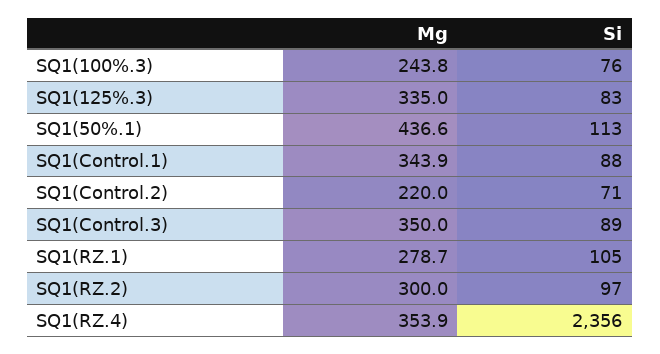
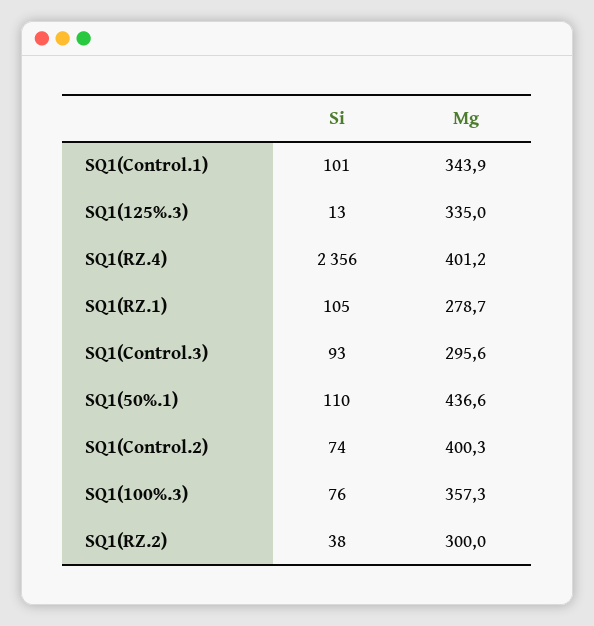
  {
    "Mg": {
-     "SQ1(100%.3)": 243.8,
+     "SQ1(100%.3)": 357.3,
      "SQ1(125%.3)": 335,
      "SQ1(50%.1)": 436.6,
      "SQ1(Control.1)": 343.9,
-     "SQ1(Control.2)": 220,
+     "SQ1(Control.2)": 400.3,
-     "SQ1(Control.3)": 350,
+     "SQ1(Control.3)": 295.6,
      "SQ1(RZ.1)": 278.7,
      "SQ1(RZ.2)": 300,
-     "SQ1(RZ.4)": 353.9
+     "SQ1(RZ.4)": 401.2
    },
    "Si": {
      "SQ1(100%.3)": 76,
-     "SQ1(125%.3)": 83,
+     "SQ1(125%.3)": 13,
-     "SQ1(50%.1)": 113,
+     "SQ1(50%.1)": 110,
-     "SQ1(Control.1)": 88,
+     "SQ1(Control.1)": 101,
-     "SQ1(Control.2)": 71,
+     "SQ1(Control.2)": 74,
-     "SQ1(Control.3)": 89,
+     "SQ1(Control.3)": 93,
      "SQ1(RZ.1)": 105,
-     "SQ1(RZ.2)": 97,
+     "SQ1(RZ.2)": 38,
      "SQ1(RZ.4)": 2356
    }
  }

